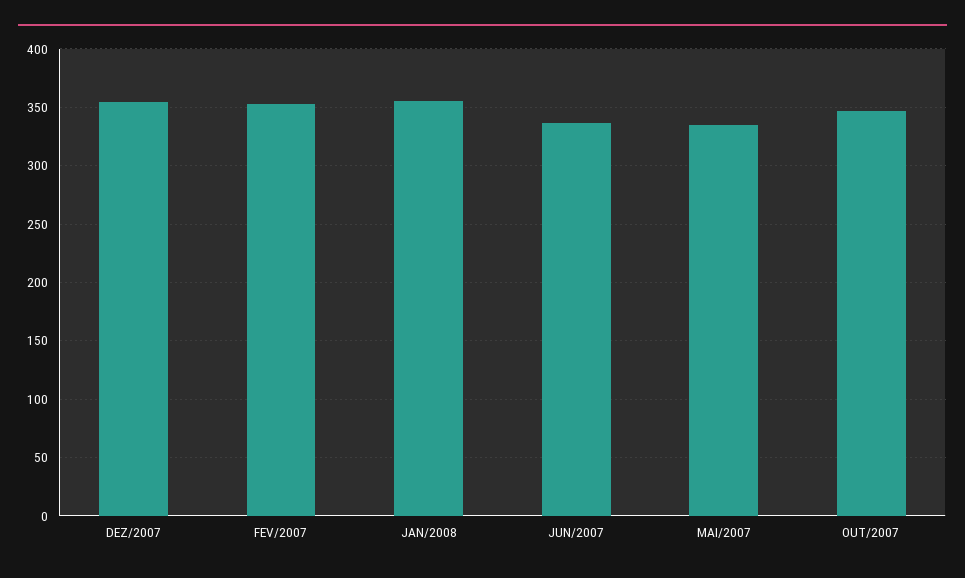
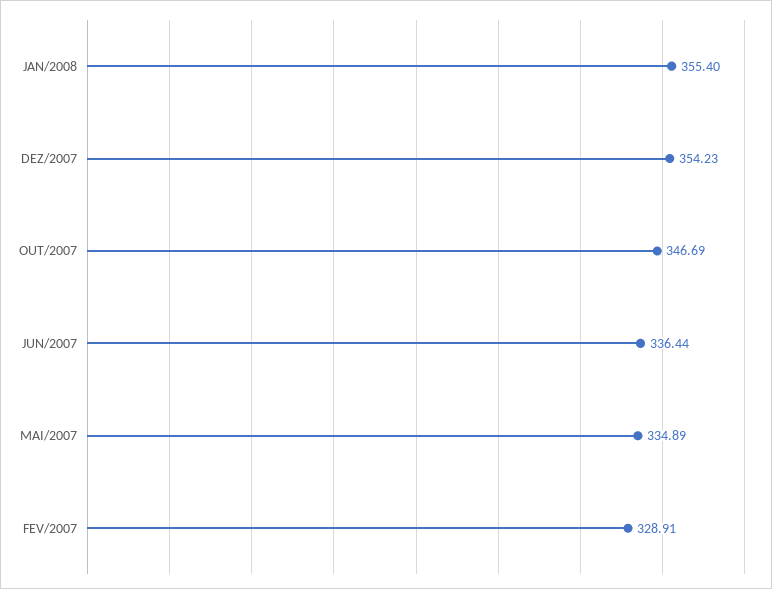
  {
    "DEZ/2007": 354.23,
-   "FEV/2007": 350,
+   "FEV/2007": 328.91,
    "JAN/2008": 355.4,
    "JUN/2007": 336.44,
    "MAI/2007": 334.89,
    "OUT/2007": 346.69
  }

